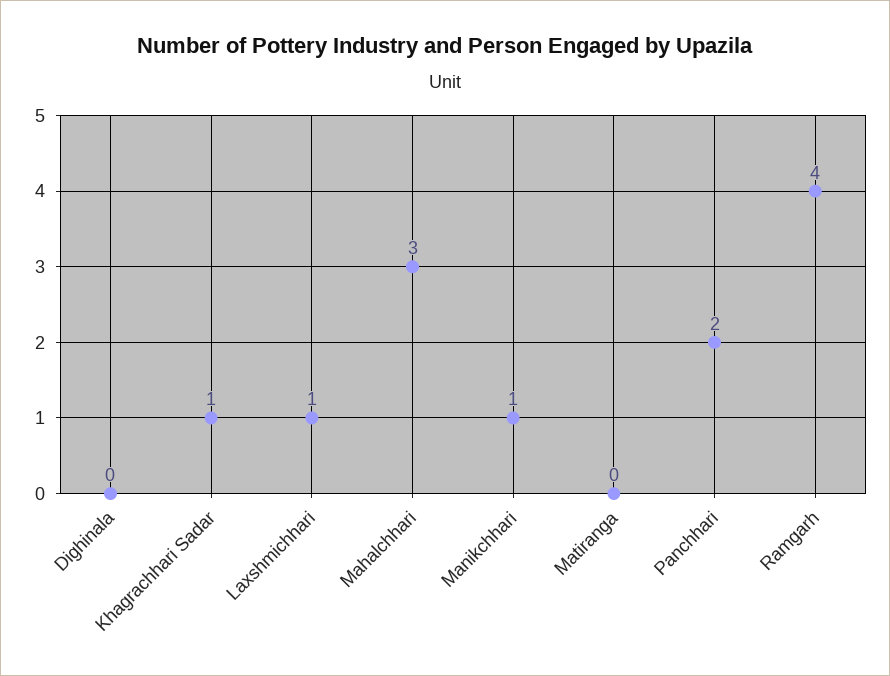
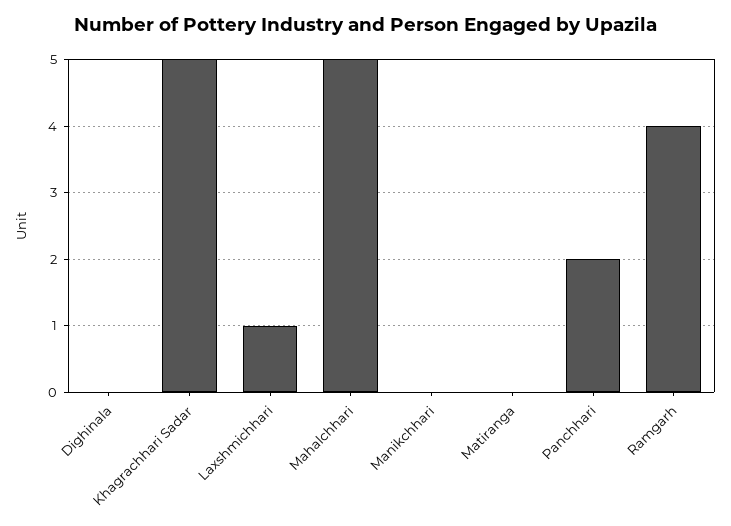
  {
    "Dighinala": 0,
-   "Khagrachhari Sadar": 1,
+   "Khagrachhari Sadar": 5,
    "Laxshmichhari": 1,
-   "Mahalchhari": 3,
+   "Mahalchhari": 5,
-   "Manikchhari": 1,
+   "Manikchhari": 0,
    "Matiranga": 0,
    "Panchhari": 2,
    "Ramgarh": 4
  }

